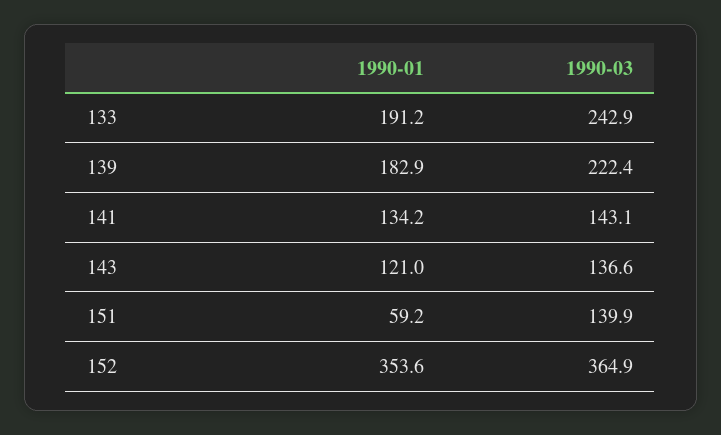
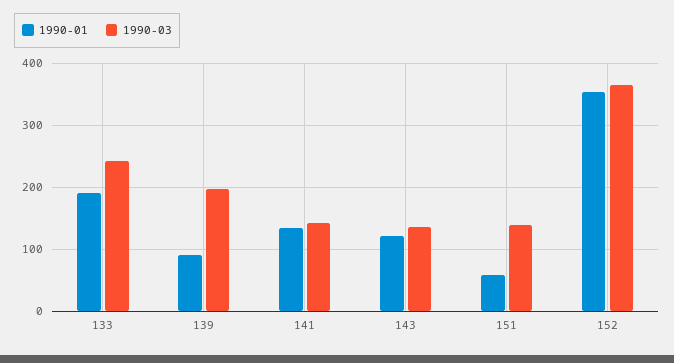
  {
    "1990-01": {
      "133": 191.2,
-     "139": 182.9,
+     "139": 90,
      "141": 134.2,
      "143": 121,
      "151": 59.2,
      "152": 353.6
    },
    "1990-03": {
      "133": 242.9,
-     "139": 222.4,
+     "139": 200,
      "141": 143.1,
      "143": 136.6,
      "151": 139.9,
      "152": 364.9
    }
  }

